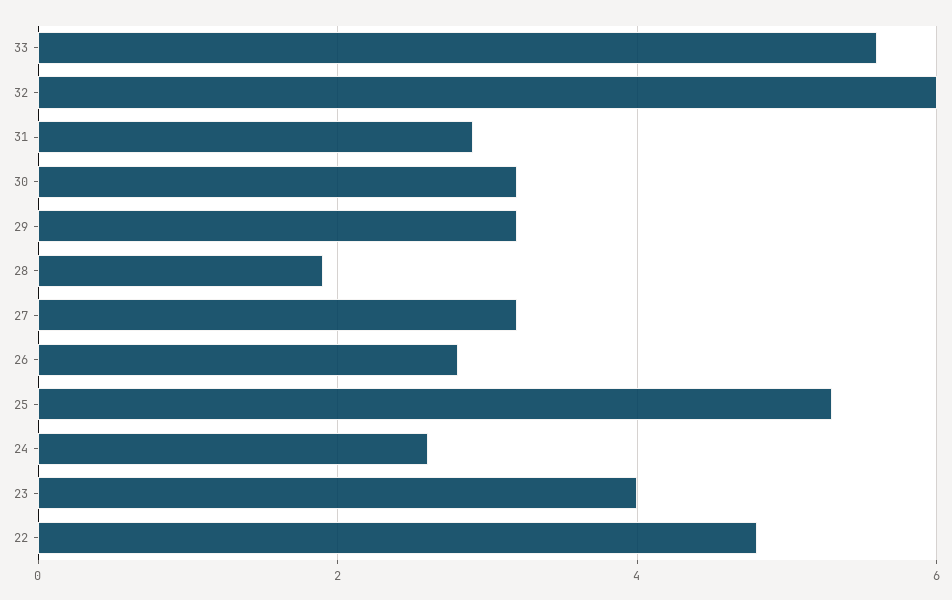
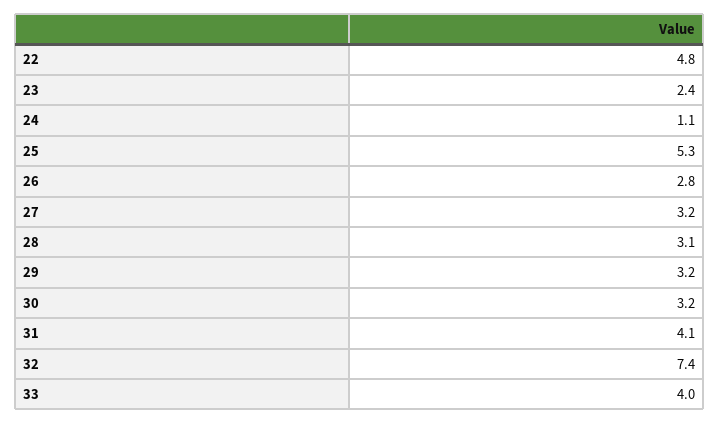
  {
-   "33": 5.5,
+   "33": 4,
-   "32": 6,
+   "32": 7.4,
-   "31": 3,
+   "31": 4.1,
    "30": 3.2,
    "29": 3.2,
-   "28": 2,
+   "28": 3.1,
    "27": 3.2,
    "26": 2.8,
    "25": 5.3,
-   "24": 2.5,
+   "24": 1.1,
-   "23": 4,
+   "23": 2.4,
    "22": 4.8
  }

